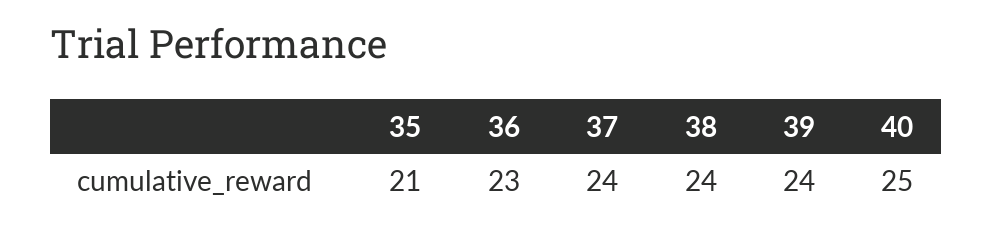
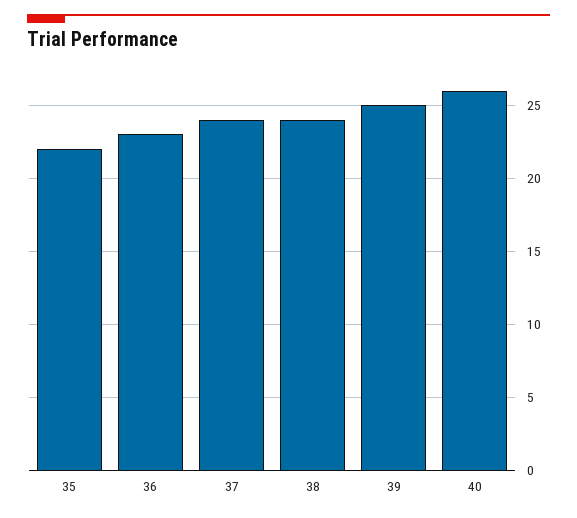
  {
-   "35": 21,
+   "35": 22,
    "36": 23,
    "37": 24,
    "38": 24,
-   "39": 24,
+   "39": 25,
-   "40": 25
+   "40": 26
  }

